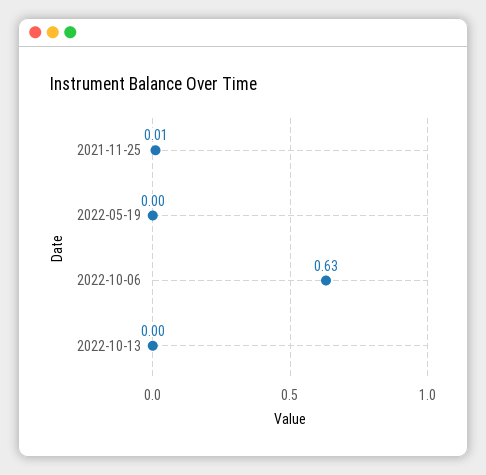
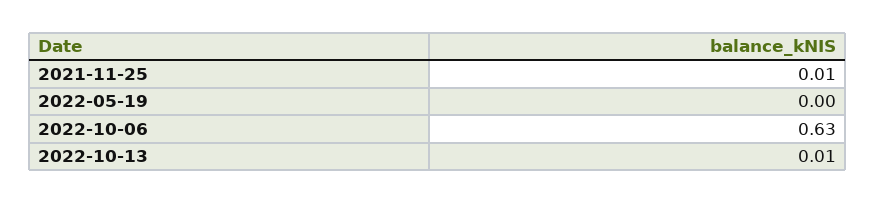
  {
    "2021-11-25": 0.01,
    "2022-05-19": 0,
    "2022-10-06": 0.63,
-   "2022-10-13": 0
+   "2022-10-13": 0.01
  }

